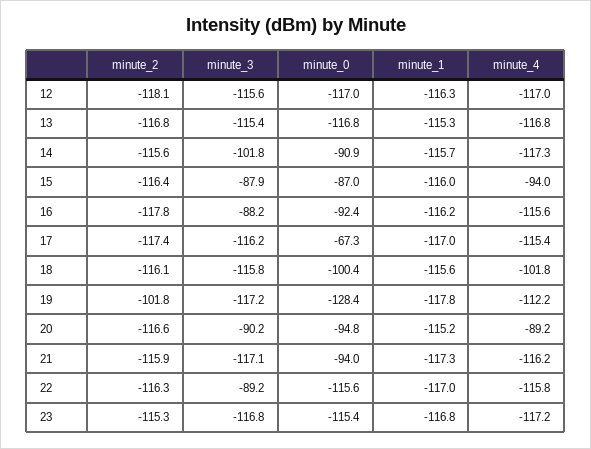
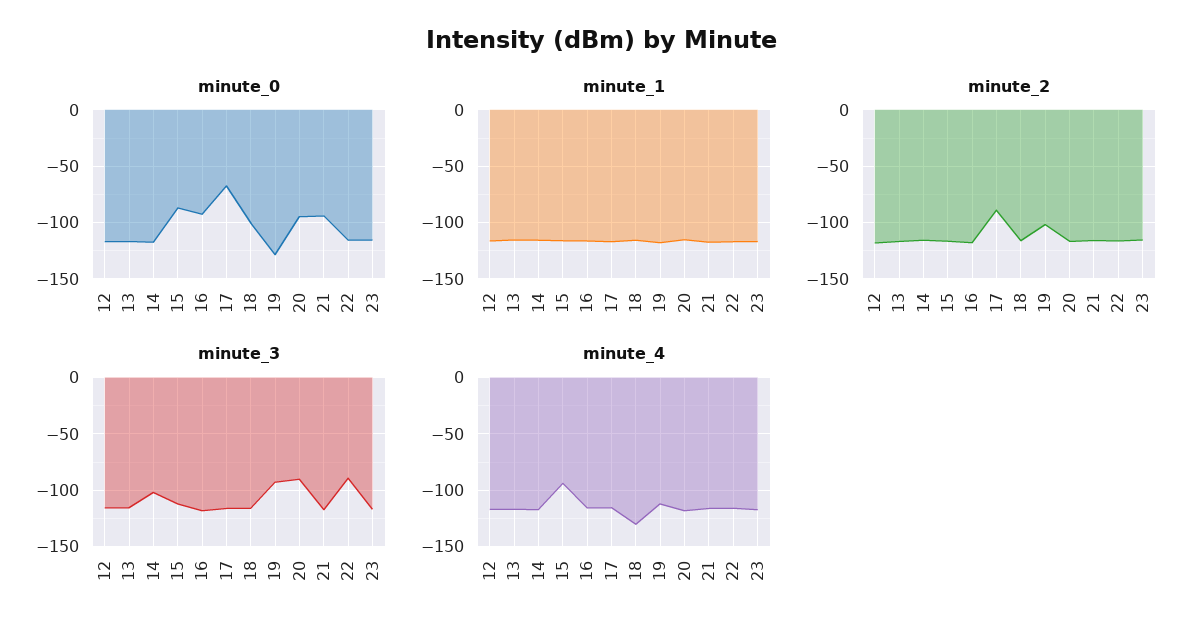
  {
    "minute_2": {
      "12": -118.1,
      "13": -116.8,
      "14": -115.6,
      "15": -116.4,
      "16": -117.8,
-     "17": -117.4,
+     "17": -90,
      "18": -116.1,
      "19": -101.8,
      "20": -116.6,
      "21": -115.9,
      "22": -116.3,
      "23": -115.3
    },
    "minute_3": {
      "12": -115.6,
      "13": -115.4,
      "14": -101.8,
-     "15": -87.9,
+     "15": -110,
-     "16": -88.2,
+     "16": -120,
      "17": -116.2,
      "18": -115.8,
-     "19": -117.2,
+     "19": -90,
      "20": -90.2,
      "21": -117.1,
      "22": -89.2,
      "23": -116.8
    },
    "minute_0": {
      "12": -117,
      "13": -116.8,
-     "14": -90.9,
+     "14": -120,
      "15": -87,
      "16": -92.4,
      "17": -67.3,
      "18": -100.4,
      "19": -128.4,
      "20": -94.8,
      "21": -94,
      "22": -115.6,
      "23": -115.4
    },
    "minute_1": {
      "12": -116.3,
      "13": -115.3,
      "14": -115.7,
      "15": -116,
      "16": -116.2,
      "17": -117,
      "18": -115.6,
      "19": -117.8,
      "20": -115.2,
      "21": -117.3,
      "22": -117,
      "23": -116.8
    },
    "minute_4": {
      "12": -117,
      "13": -116.8,
      "14": -117.3,
      "15": -94,
      "16": -115.6,
      "17": -115.4,
-     "18": -101.8,
+     "18": -130,
      "19": -112.2,
-     "20": -89.2,
+     "20": -120,
      "21": -116.2,
      "22": -115.8,
      "23": -117.2
    }
  }

